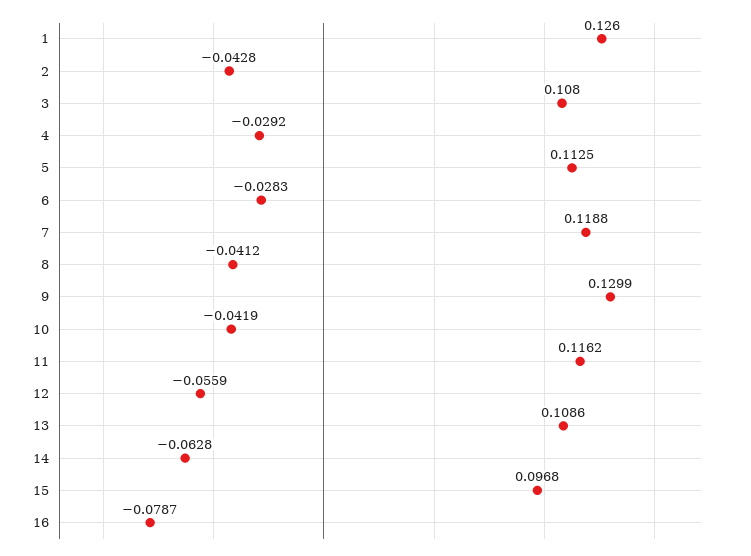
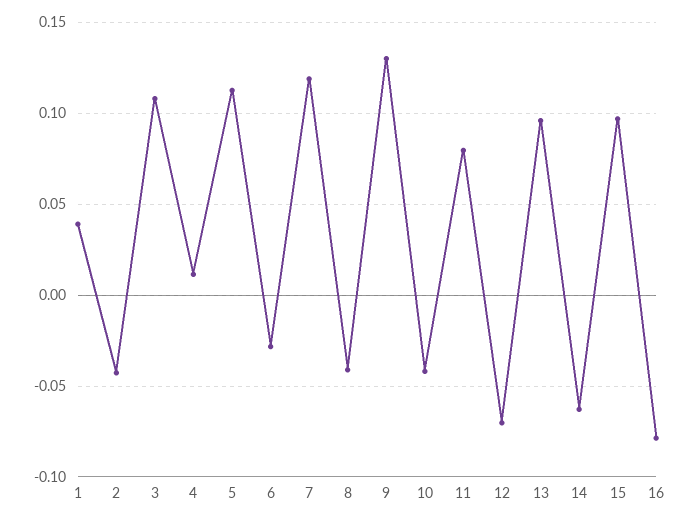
  {
-   "1": 0.126,
+   "1": 0.04,
    "2": -0.0428,
    "3": 0.108,
-   "4": -0.0292,
+   "4": 0.01,
    "5": 0.1125,
    "6": -0.0283,
    "7": 0.1188,
    "8": -0.0412,
    "9": 0.1299,
    "10": -0.0419,
-   "11": 0.1162,
+   "11": 0.08,
-   "12": -0.0559,
+   "12": -0.07,
-   "13": 0.1086,
+   "13": 0.095,
    "14": -0.0628,
    "15": 0.0968,
    "16": -0.0787
  }

